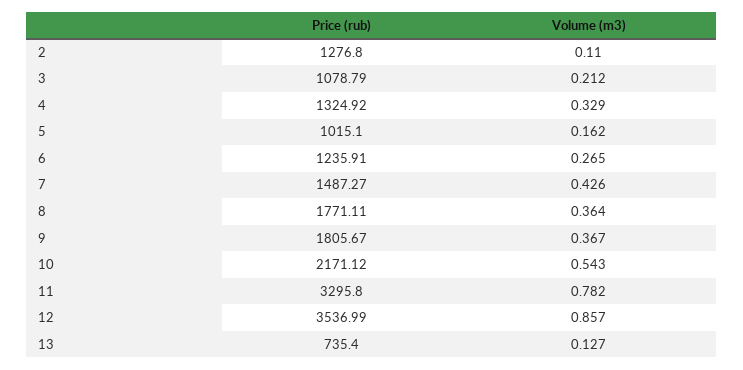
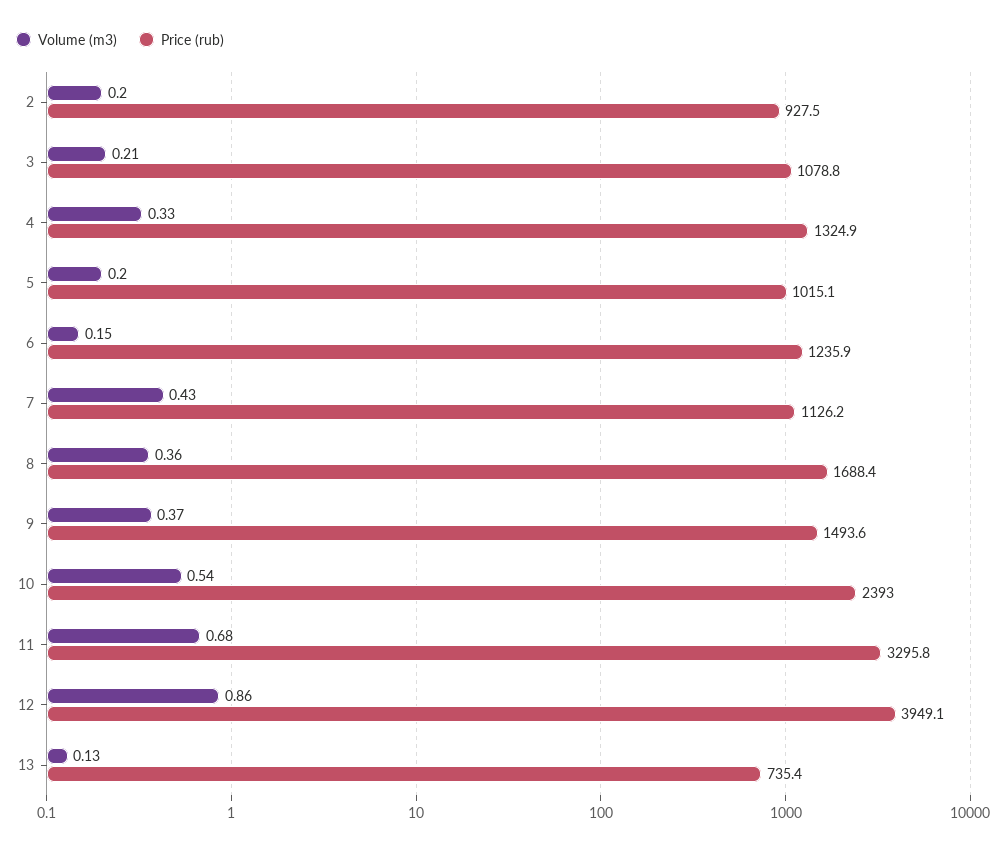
  {
    "Price (rub)": {
-     "2": 1276.8,
+     "2": 927.5,
      "3": 1078.79,
      "4": 1324.92,
      "5": 1015.1,
      "6": 1235.91,
-     "7": 1487.27,
+     "7": 1126.2,
-     "8": 1771.11,
+     "8": 1688.4,
-     "9": 1805.67,
+     "9": 1493.6,
-     "10": 2171.12,
+     "10": 2393,
      "11": 3295.8,
-     "12": 3536.99,
+     "12": 3949.1,
      "13": 735.4
    },
    "Volume (m3)": {
-     "2": 0.11,
+     "2": 0.2,
      "3": 0.212,
      "4": 0.329,
-     "5": 0.162,
+     "5": 0.2,
-     "6": 0.265,
+     "6": 0.15,
      "7": 0.426,
      "8": 0.364,
      "9": 0.367,
      "10": 0.543,
-     "11": 0.782,
+     "11": 0.68,
      "12": 0.857,
      "13": 0.127
    }
  }

